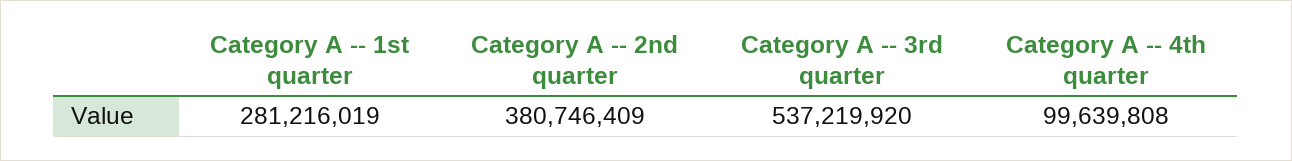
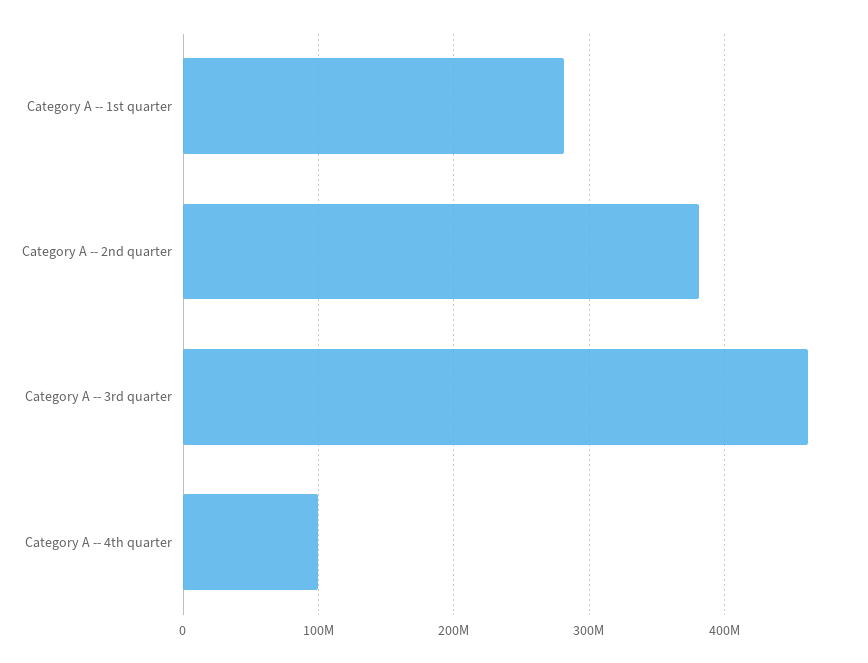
  {
    "Category A -- 1st quarter": 281216019,
    "Category A -- 2nd quarter": 380746409,
-   "Category A -- 3rd quarter": 537219920,
+   "Category A -- 3rd quarter": 460000000,
    "Category A -- 4th quarter": 99639808
  }

